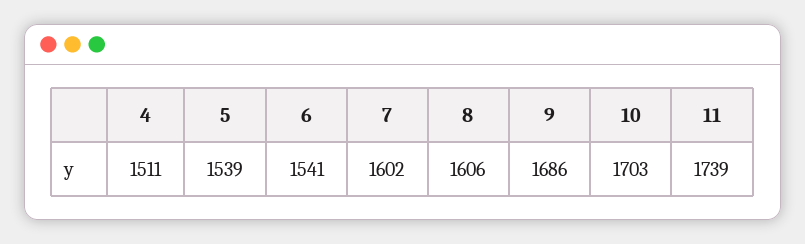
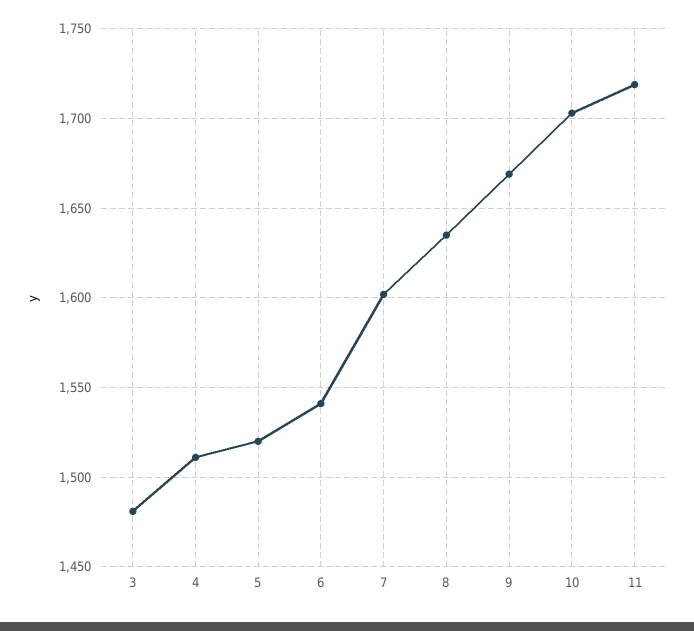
  {
    "4": 1511,
-   "5": 1539,
+   "5": 1520,
    "6": 1541,
    "7": 1602,
-   "8": 1606,
+   "8": 1635,
-   "9": 1686,
+   "9": 1670,
    "10": 1703,
-   "11": 1739
+   "11": 1720,
+   "3": 1480
  }

